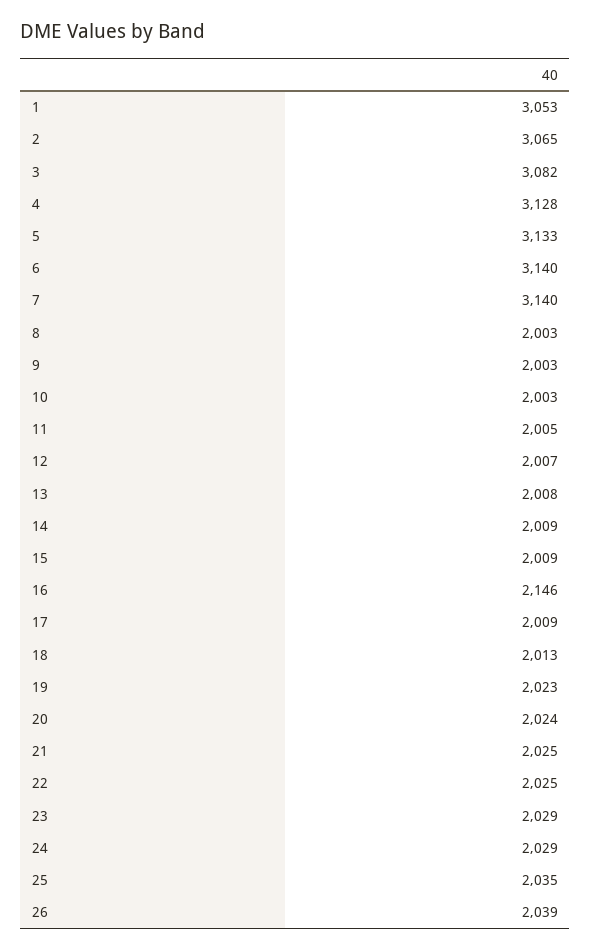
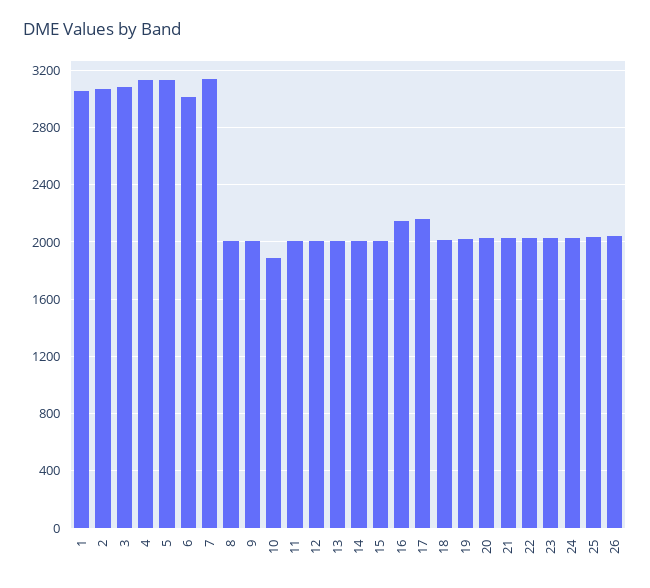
  {
    "1": 3053,
    "2": 3065,
    "3": 3082,
    "4": 3128,
    "5": 3133,
-   "6": 3140,
+   "6": 3000,
    "7": 3140,
    "8": 2003,
    "9": 2003,
-   "10": 2003,
+   "10": 1900,
    "11": 2005,
    "12": 2007,
    "13": 2008,
    "14": 2009,
    "15": 2009,
    "16": 2146,
-   "17": 2009,
+   "17": 2150,
    "18": 2013,
    "19": 2023,
    "20": 2024,
    "21": 2025,
    "22": 2025,
    "23": 2029,
    "24": 2029,
    "25": 2035,
    "26": 2039
  }

